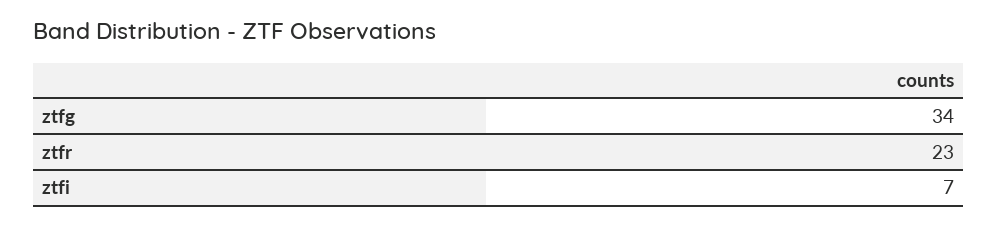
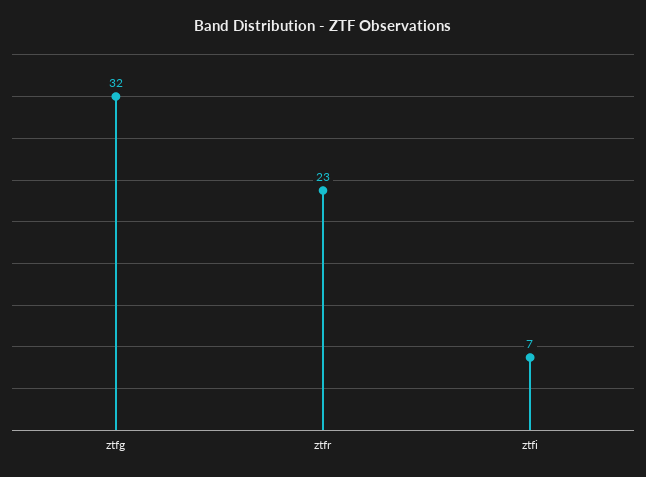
  {
-   "ztfg": 34,
+   "ztfg": 32,
    "ztfr": 23,
    "ztfi": 7
  }

